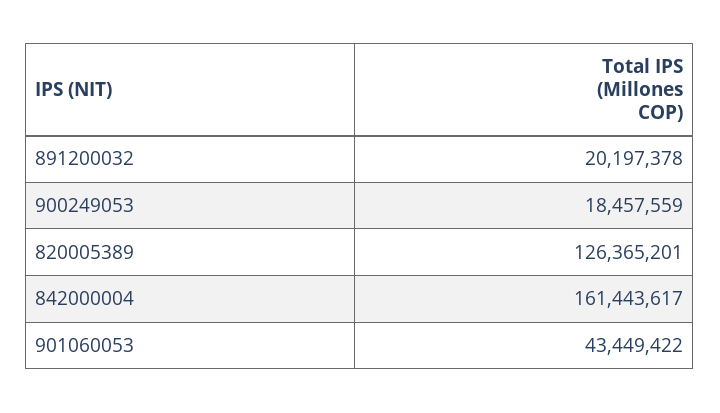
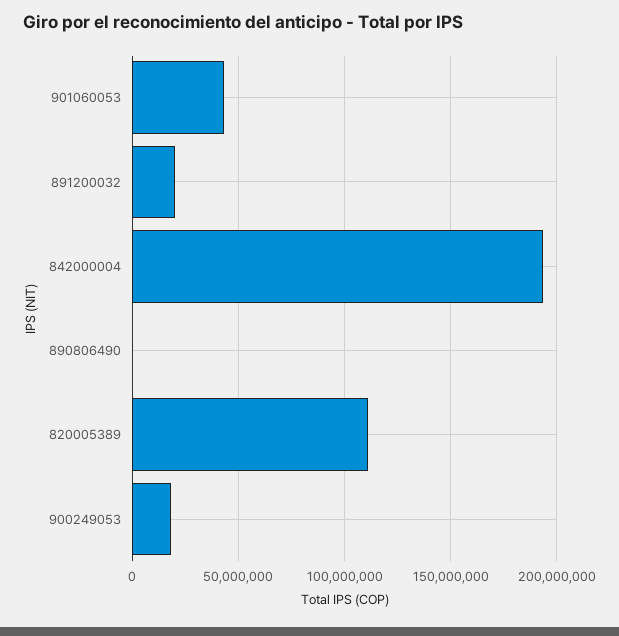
  {
    "891200032": 20197378,
    "900249053": 18457559,
-   "820005389": 126365201,
+   "820005389": 110000000,
-   "842000004": 161443617,
+   "842000004": 195000000,
-   "901060053": 43449422
+   "901060053": 43449422,
+   "890806490": 0
  }

